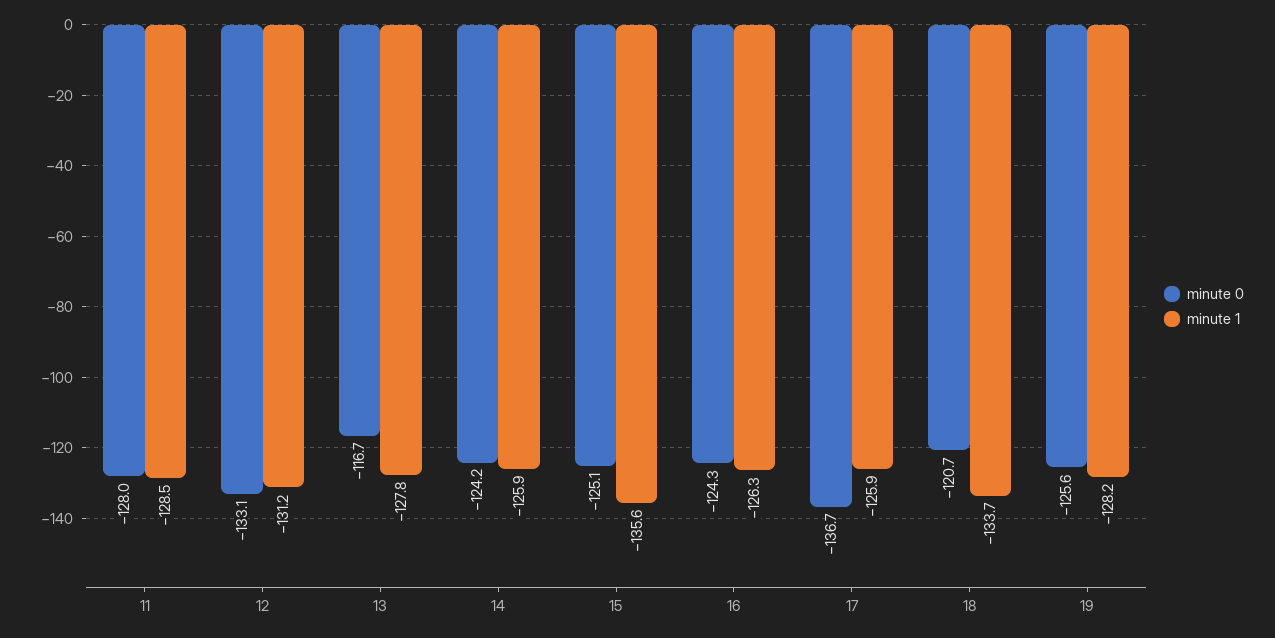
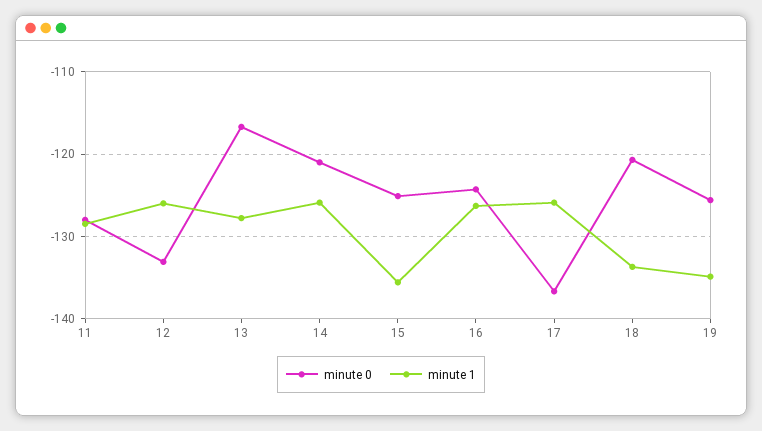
  {
    "minute 0": {
      "11": -128,
      "12": -133.1,
      "13": -116.7,
-     "14": -124.2,
+     "14": -121,
      "15": -125.1,
      "16": -124.3,
      "17": -136.7,
      "18": -120.7,
      "19": -125.6
    },
    "minute 1": {
      "11": -128.5,
-     "12": -131.2,
+     "12": -126,
      "13": -127.8,
      "14": -125.9,
      "15": -135.6,
      "16": -126.3,
      "17": -125.9,
      "18": -133.7,
-     "19": -128.2
+     "19": -135
    }
  }

